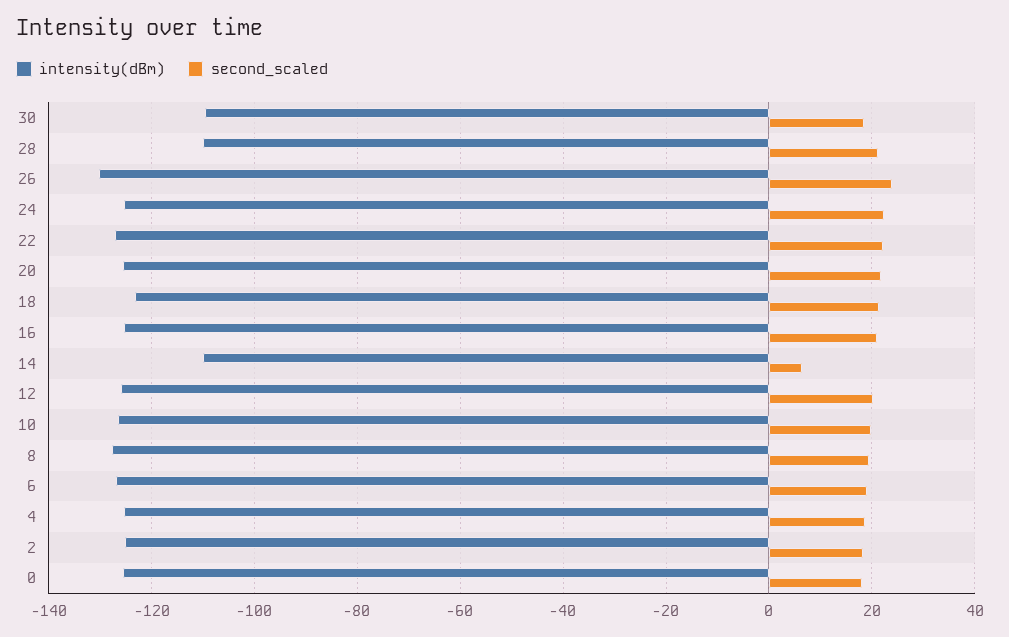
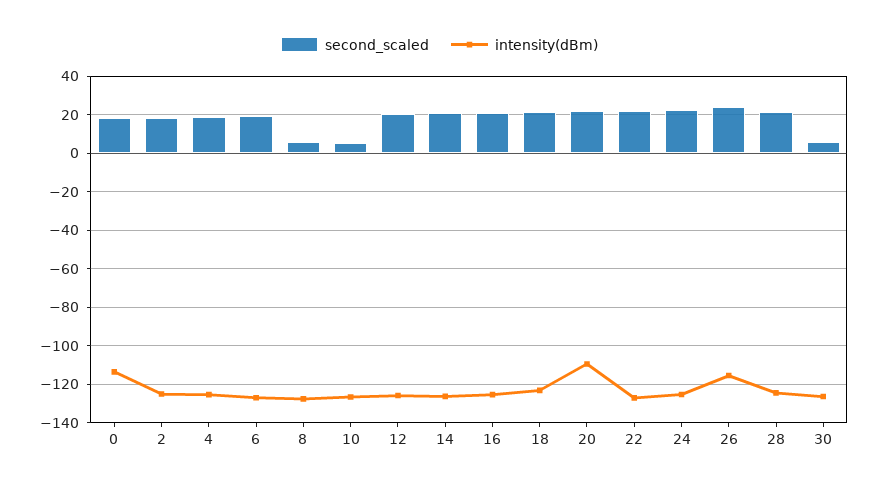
  {
    "intensity(dBm)": {
-     "30": -110,
+     "30": -125,
-     "28": -110,
+     "28": -125,
-     "26": -130,
+     "26": -115,
      "24": -126,
      "22": -128,
-     "20": -126,
+     "20": -110,
      "18": -124,
      "16": -126,
-     "14": -110,
+     "14": -125,
      "12": -126,
      "10": -126,
      "8": -128,
      "6": -128,
      "4": -126,
      "2": -126,
-     "0": -126
+     "0": -115
    },
    "second_scaled": {
-     "30": 18,
+     "30": 5,
      "28": 22,
      "26": 24,
      "24": 22,
      "22": 22,
      "20": 22,
      "18": 22,
      "16": 20,
-     "14": 6,
+     "14": 20,
      "12": 20,
-     "10": 20,
+     "10": 5,
-     "8": 20,
+     "8": 5,
      "6": 20,
      "4": 18,
      "2": 18,
      "0": 18
    }
  }

